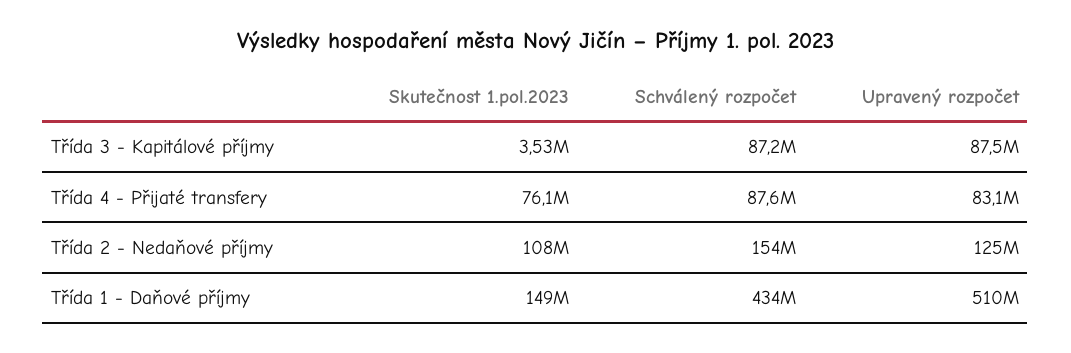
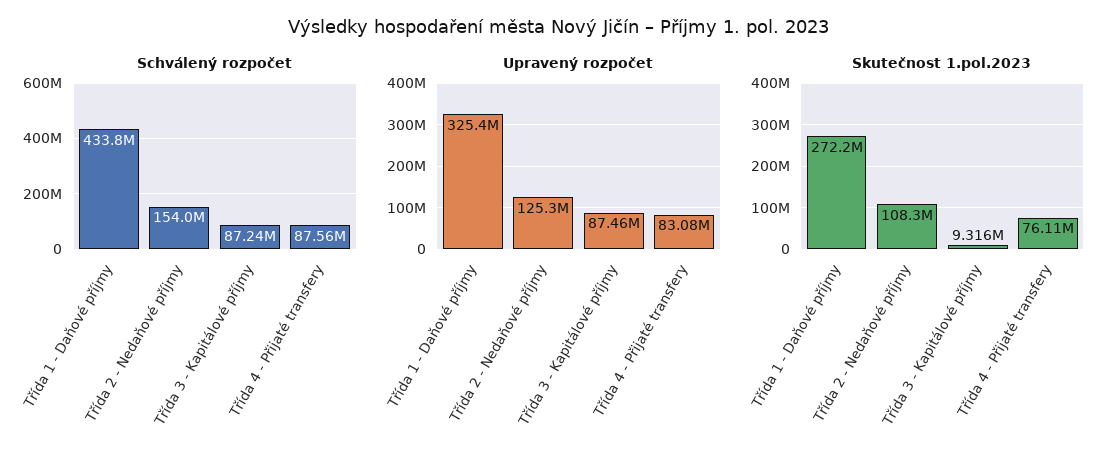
  {
    "Skutečnost 1.pol.2023": {
-     "Třída 3 - Kapitálové příjmy": 3530000,
+     "Třída 3 - Kapitálové příjmy": 9316000,
      "Třída 4 - Přijaté transfery": 76110000,
      "Třída 2 - Nedaňové příjmy": 108300000,
-     "Třída 1 - Daňové příjmy": 149000000
+     "Třída 1 - Daňové příjmy": 272200000
    },
    "Schválený rozpočet": {
      "Třída 3 - Kapitálové příjmy": 87240000,
      "Třída 4 - Přijaté transfery": 87560000,
      "Třída 2 - Nedaňové příjmy": 154000000,
      "Třída 1 - Daňové příjmy": 433800000
    },
    "Upravený rozpočet": {
      "Třída 3 - Kapitálové příjmy": 87460000,
      "Třída 4 - Přijaté transfery": 83080000,
      "Třída 2 - Nedaňové příjmy": 125300000,
-     "Třída 1 - Daňové příjmy": 510000000
+     "Třída 1 - Daňové příjmy": 325400000
    }
  }

